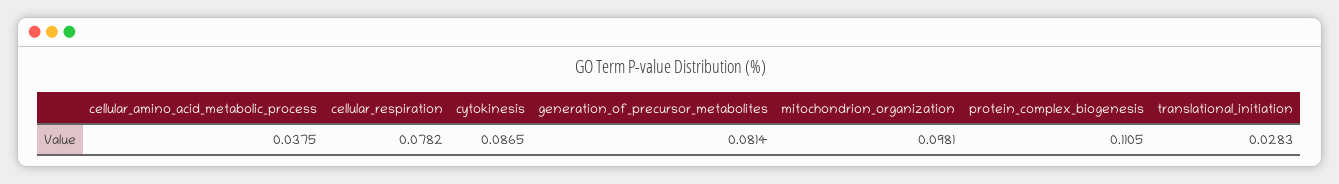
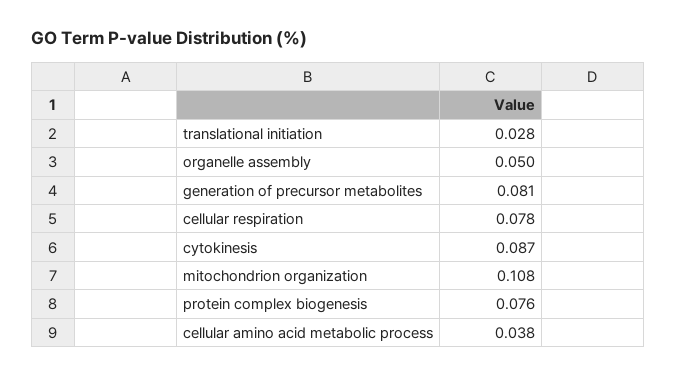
  {
    "cellular_amino_acid_metabolic_process": 0.0375,
    "cellular_respiration": 0.0782,
    "cytokinesis": 0.0865,
    "generation_of_precursor_metabolites": 0.0814,
-   "mitochondrion_organization": 0.0981,
+   "mitochondrion_organization": 0.108,
-   "protein_complex_biogenesis": 0.1105,
+   "protein_complex_biogenesis": 0.076,
-   "translational_initiation": 0.0283
+   "translational_initiation": 0.0283,
+   "organelle assembly": 0.05
  }

